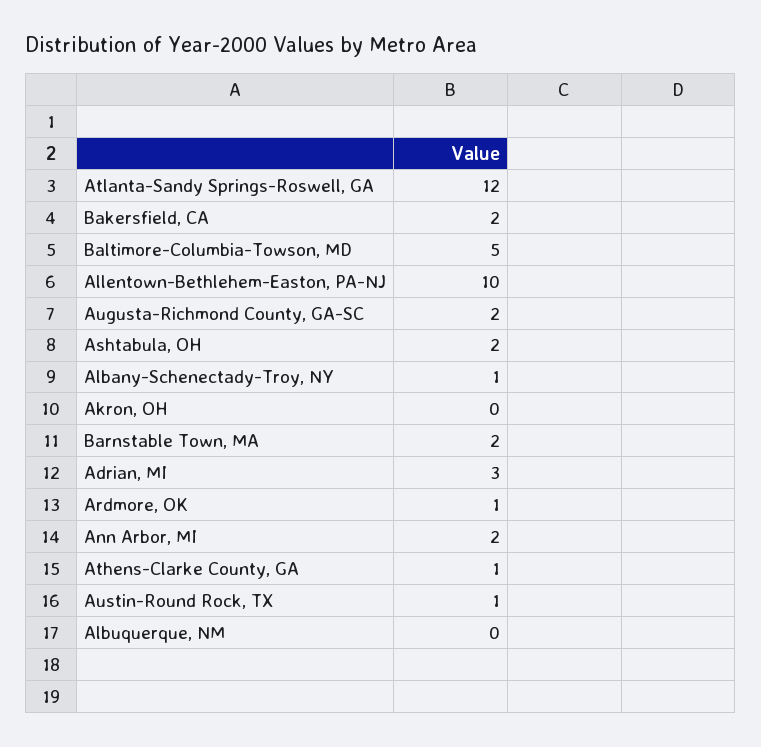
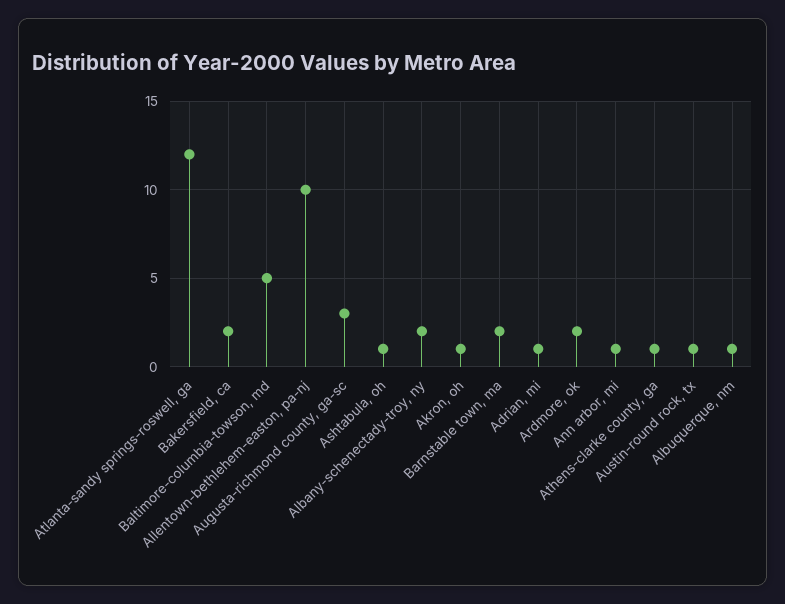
  {
    "Atlanta-Sandy Springs-Roswell, GA": 12,
    "Bakersfield, CA": 2,
    "Baltimore-Columbia-Towson, MD": 5,
    "Allentown-Bethlehem-Easton, PA-NJ": 10,
-   "Augusta-Richmond County, GA-SC": 2,
+   "Augusta-Richmond County, GA-SC": 3,
-   "Ashtabula, OH": 2,
+   "Ashtabula, OH": 1,
-   "Albany-Schenectady-Troy, NY": 1,
+   "Albany-Schenectady-Troy, NY": 2,
-   "Akron, OH": 0,
+   "Akron, OH": 1,
    "Barnstable Town, MA": 2,
-   "Adrian, MI": 3,
+   "Adrian, MI": 1,
-   "Ardmore, OK": 1,
+   "Ardmore, OK": 2,
-   "Ann Arbor, MI": 2,
+   "Ann Arbor, MI": 1,
    "Athens-Clarke County, GA": 1,
    "Austin-Round Rock, TX": 1,
-   "Albuquerque, NM": 0
+   "Albuquerque, NM": 1
  }

